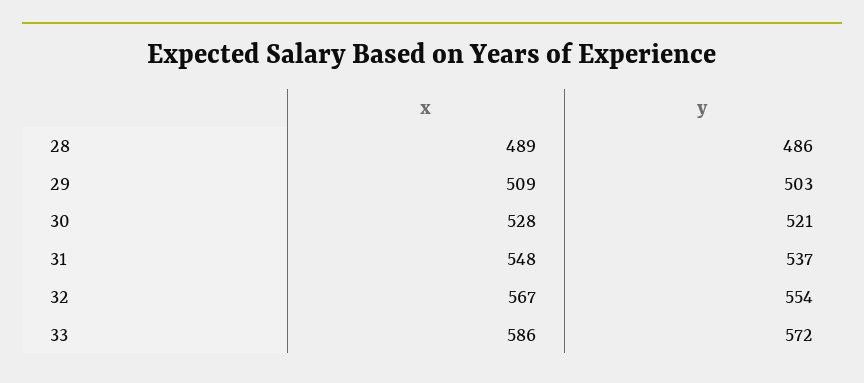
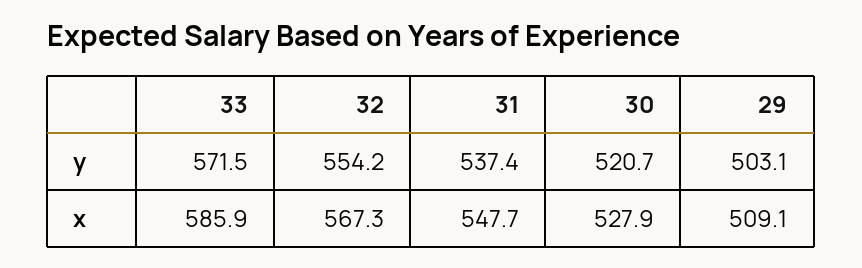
  {
    "x": {
-     "28": 489,
      "29": 509.1,
      "30": 527.9,
      "31": 547.7,
      "32": 567.3,
      "33": 585.9
    },
    "y": {
-     "28": 486,
      "29": 503.1,
      "30": 520.7,
      "31": 537.4,
      "32": 554.2,
      "33": 571.5
    }
  }

